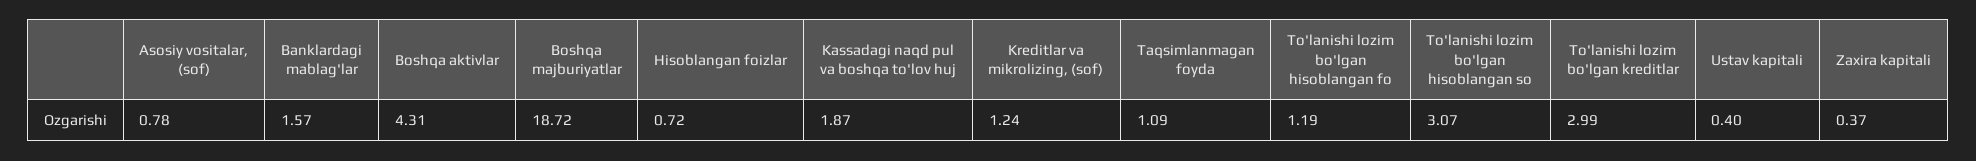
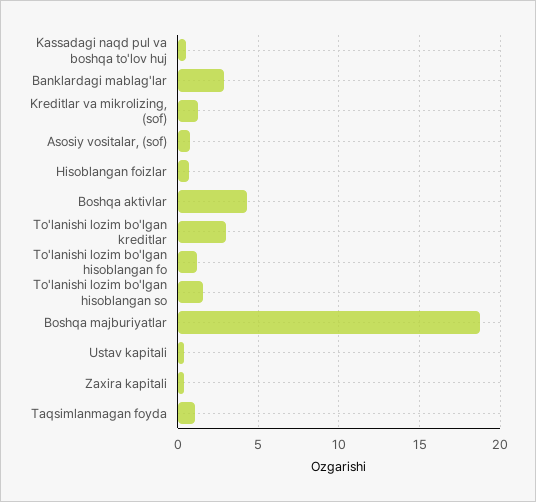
  {
    "Asosiy vositalar, (sof)": 0.78,
-   "Banklardagi mablag'lar": 1.57,
+   "Banklardagi mablag'lar": 3,
    "Boshqa aktivlar": 4.31,
    "Boshqa majburiyatlar": 18.72,
    "Hisoblangan foizlar": 0.72,
-   "Kassadagi naqd pul va boshqa to'lov huj": 1.87,
+   "Kassadagi naqd pul va boshqa to'lov huj": 0.5,
    "Kreditlar va mikrolizing, (sof)": 1.24,
    "Taqsimlanmagan foyda": 1.09,
    "To'lanishi lozim bo'lgan hisoblangan fo": 1.19,
-   "To'lanishi lozim bo'lgan hisoblangan so": 3.07,
+   "To'lanishi lozim bo'lgan hisoblangan so": 1.5,
    "To'lanishi lozim bo'lgan kreditlar": 2.99,
    "Ustav kapitali": 0.4,
    "Zaxira kapitali": 0.37
  }

